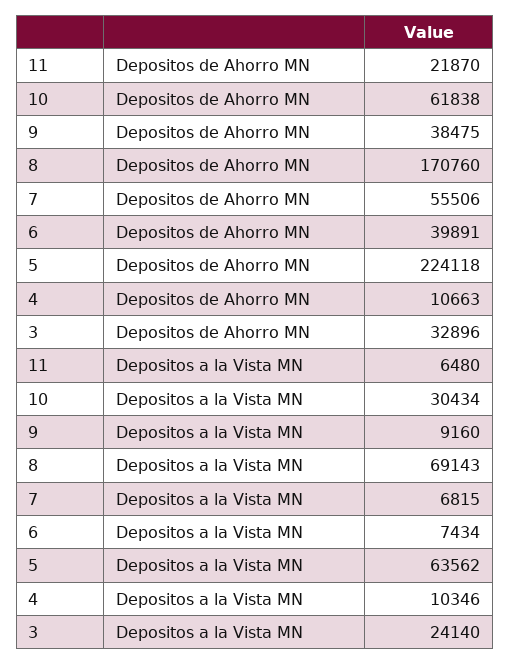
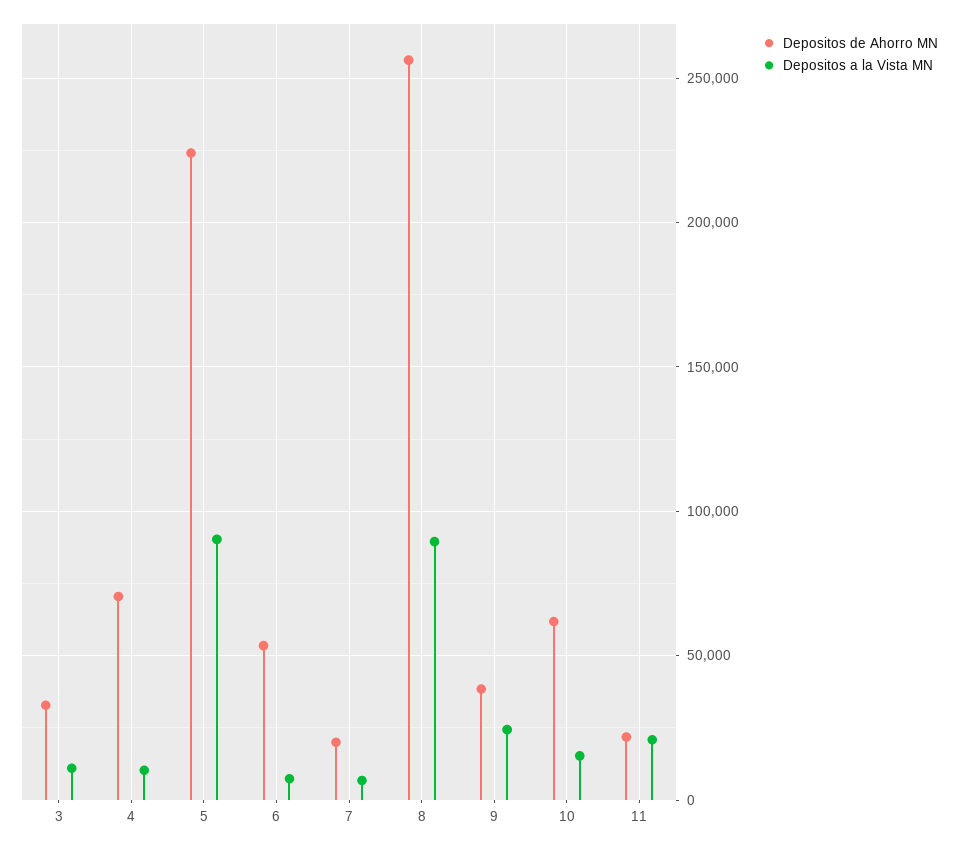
  {
    "Depositos de Ahorro MN": {
      "11": 21870,
      "10": 61838,
      "9": 38475,
-     "8": 170760,
+     "8": 255000,
-     "7": 55506,
+     "7": 20000,
-     "6": 39891,
+     "6": 55000,
      "5": 224118,
-     "4": 10663,
+     "4": 70000,
      "3": 32896
    },
    "Depositos a la Vista MN": {
-     "11": 6480,
+     "11": 20000,
-     "10": 30434,
+     "10": 15000,
-     "9": 9160,
+     "9": 25000,
-     "8": 69143,
+     "8": 90000,
      "7": 6815,
      "6": 7434,
-     "5": 63562,
+     "5": 90000,
      "4": 10346,
-     "3": 24140
+     "3": 10000
    }
  }

